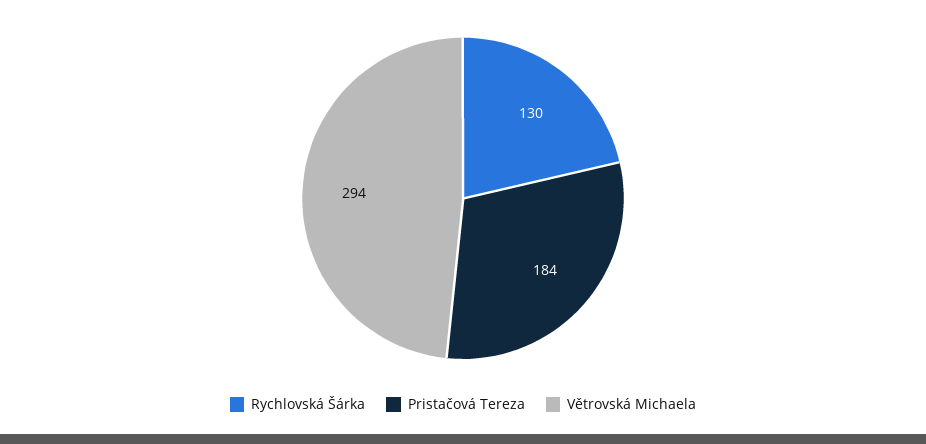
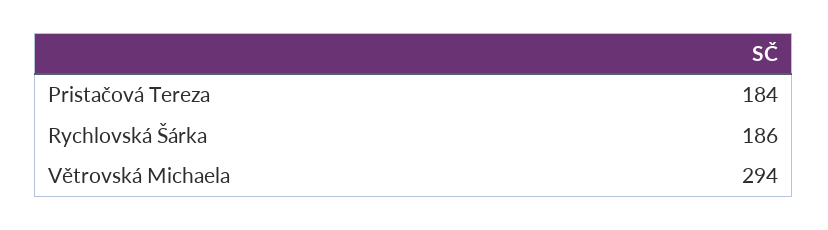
  {
-   "Rychlovská Šárka": 130,
+   "Rychlovská Šárka": 186,
    "Pristačová Tereza": 184,
    "Větrovská Michaela": 294
  }

